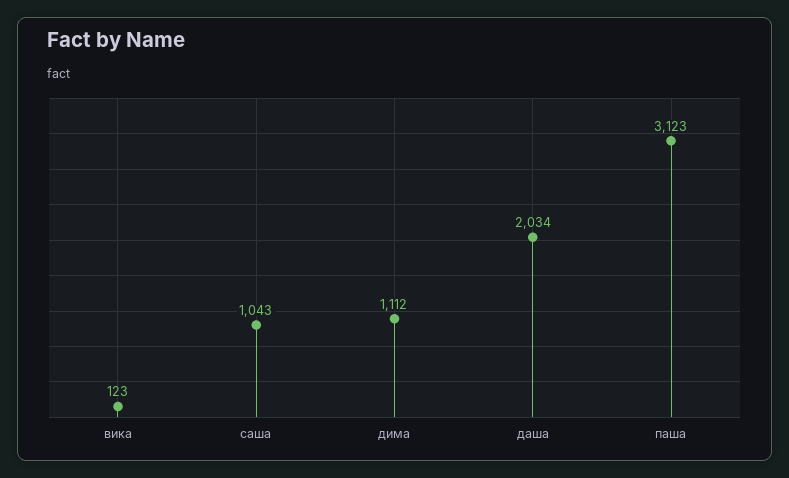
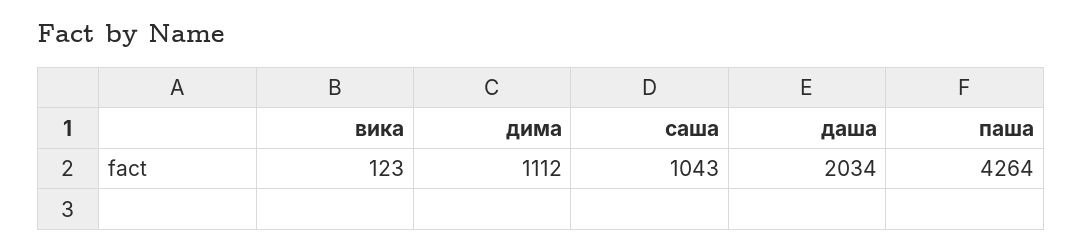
  {
    "вика": 123,
    "саша": 1043,
    "дима": 1112,
    "даша": 2034,
-   "паша": 3123
+   "паша": 4264
  }

